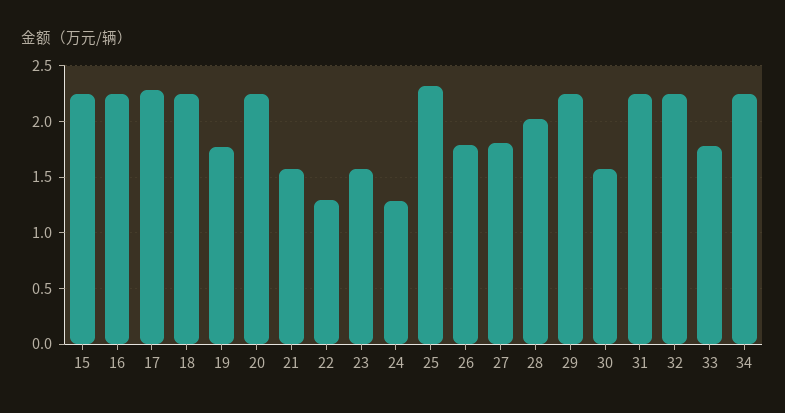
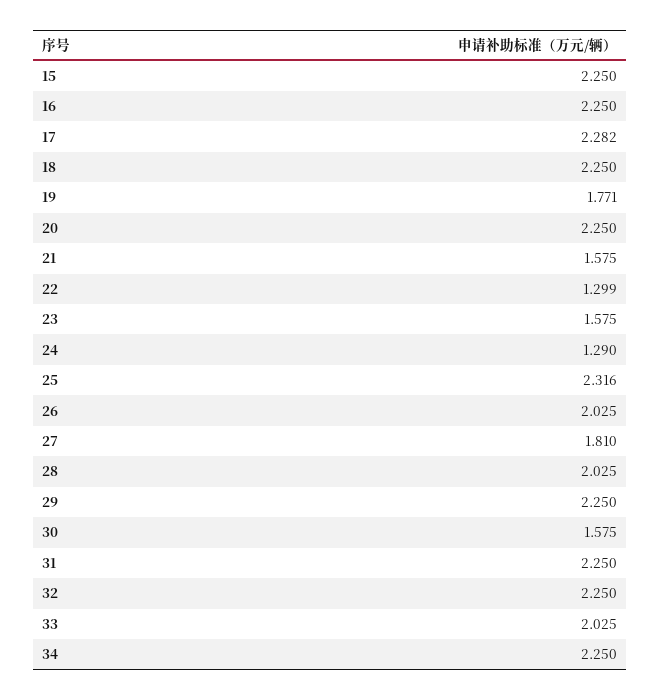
  {
    "15": 2.25,
    "16": 2.25,
    "17": 2.282,
    "18": 2.25,
    "19": 1.771,
    "20": 2.25,
    "21": 1.575,
    "22": 1.299,
    "23": 1.575,
    "24": 1.29,
    "25": 2.316,
-   "26": 1.8,
+   "26": 2.025,
    "27": 1.81,
    "28": 2.025,
    "29": 2.25,
    "30": 1.575,
    "31": 2.25,
    "32": 2.25,
-   "33": 1.8,
+   "33": 2.025,
    "34": 2.25
  }

